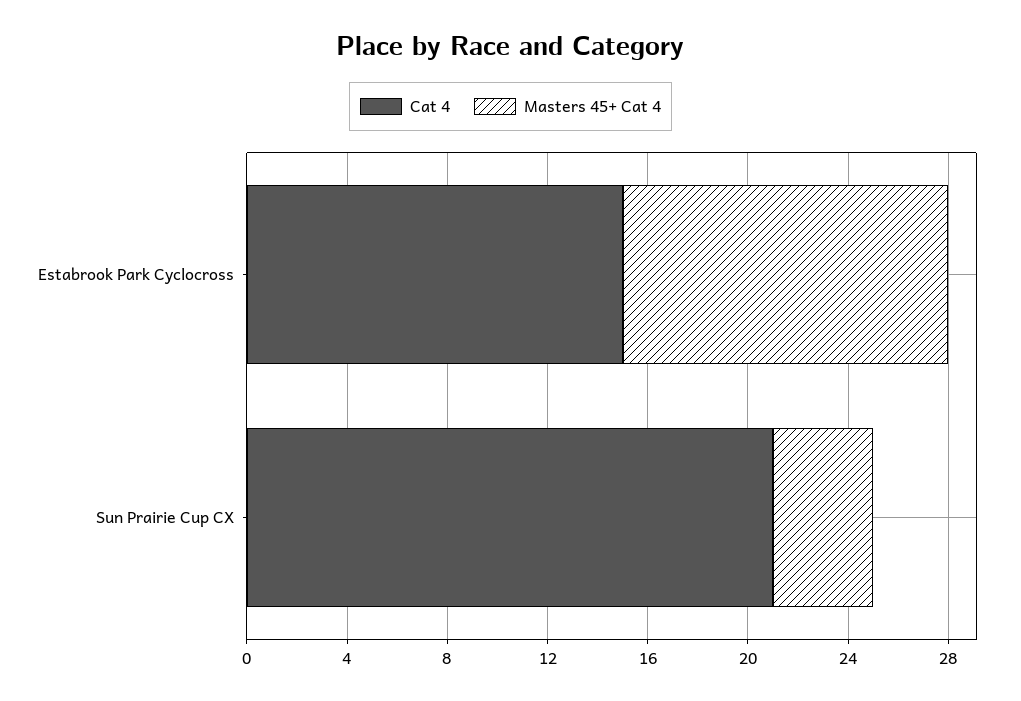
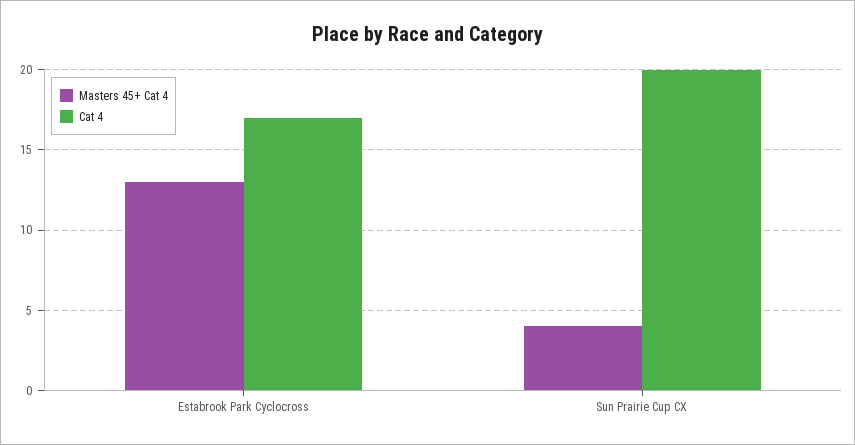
  {
    "Cat 4": {
-     "Estabrook Park Cyclocross": 15,
+     "Estabrook Park Cyclocross": 17,
-     "Sun Prairie Cup CX": 21
+     "Sun Prairie Cup CX": 20
    },
    "Masters 45+ Cat 4": {
      "Estabrook Park Cyclocross": 13,
      "Sun Prairie Cup CX": 4
    }
  }

